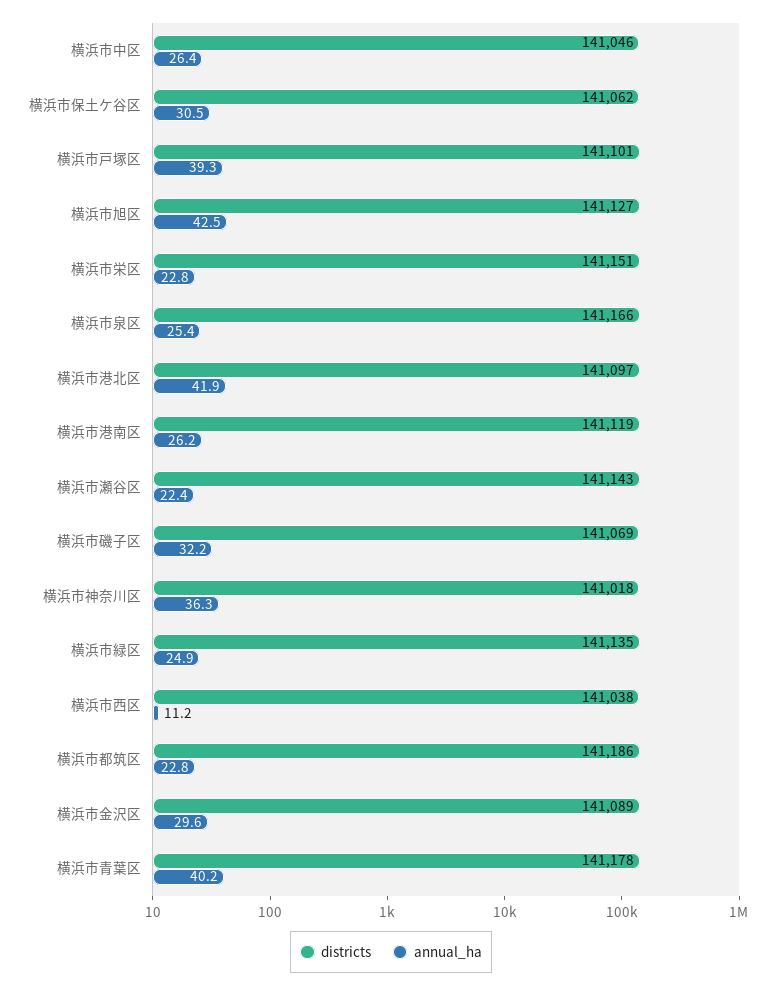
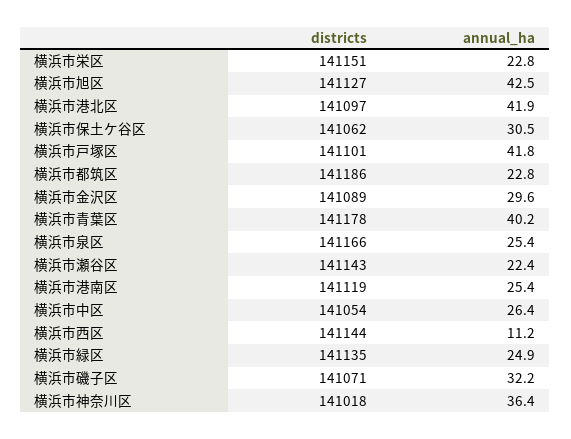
  {
    "districts": {
-     "横浜市中区": 141046,
+     "横浜市中区": 141054,
      "横浜市保土ケ谷区": 141062,
      "横浜市戸塚区": 141101,
      "横浜市旭区": 141127,
      "横浜市栄区": 141151,
      "横浜市泉区": 141166,
      "横浜市港北区": 141097,
      "横浜市港南区": 141119,
      "横浜市瀬谷区": 141143,
-     "横浜市磯子区": 141069,
+     "横浜市磯子区": 141071,
      "横浜市神奈川区": 141018,
      "横浜市緑区": 141135,
-     "横浜市西区": 141038,
+     "横浜市西区": 141144,
      "横浜市都筑区": 141186,
      "横浜市金沢区": 141089,
      "横浜市青葉区": 141178
    },
    "annual_ha": {
      "横浜市中区": 26.4,
      "横浜市保土ケ谷区": 30.5,
-     "横浜市戸塚区": 39.3,
+     "横浜市戸塚区": 41.8,
      "横浜市旭区": 42.5,
      "横浜市栄区": 22.8,
      "横浜市泉区": 25.4,
      "横浜市港北区": 41.9,
-     "横浜市港南区": 26.2,
+     "横浜市港南区": 25.4,
      "横浜市瀬谷区": 22.4,
      "横浜市磯子区": 32.2,
-     "横浜市神奈川区": 36.3,
+     "横浜市神奈川区": 36.4,
      "横浜市緑区": 24.9,
      "横浜市西区": 11.2,
      "横浜市都筑区": 22.8,
      "横浜市金沢区": 29.6,
      "横浜市青葉区": 40.2
    }
  }

